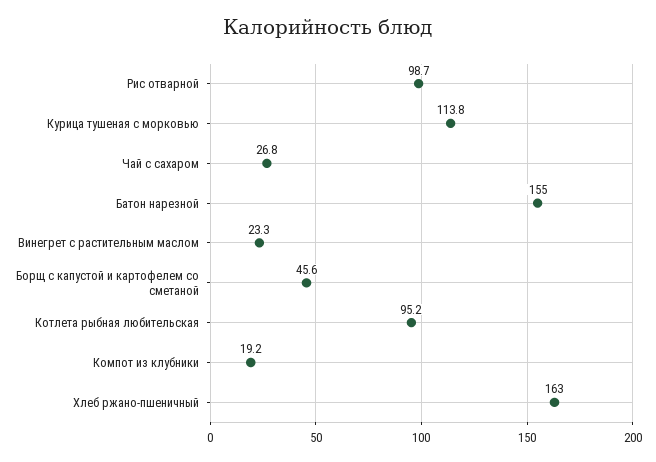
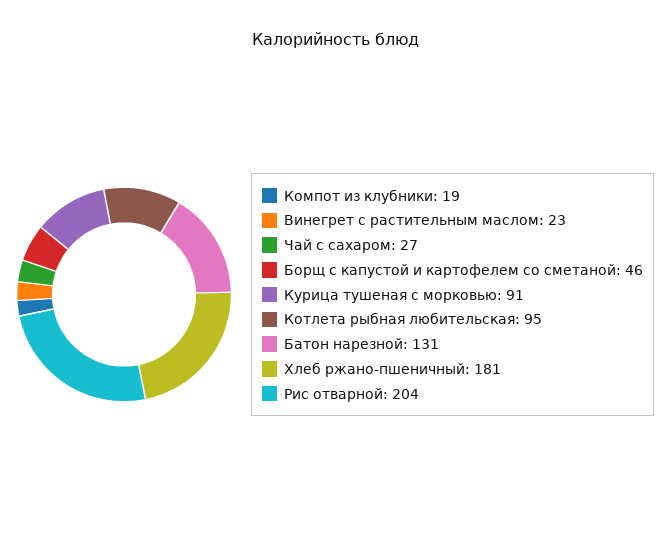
  {
-   "Рис отварной": 98.7,
+   "Рис отварной": 204,
-   "Курица тушеная с морковью": 113.8,
+   "Курица тушеная с морковью": 91,
    "Чай с сахаром": 26.8,
-   "Батон нарезной": 155,
+   "Батон нарезной": 131,
    "Винегрет с растительным маслом": 23.3,
    "Борщ с капустой и картофелем со сметаной": 45.6,
    "Котлета рыбная любительская": 95.2,
    "Компот из клубники": 19.2,
-   "Хлеб ржано-пшеничный": 163
+   "Хлеб ржано-пшеничный": 181
  }

